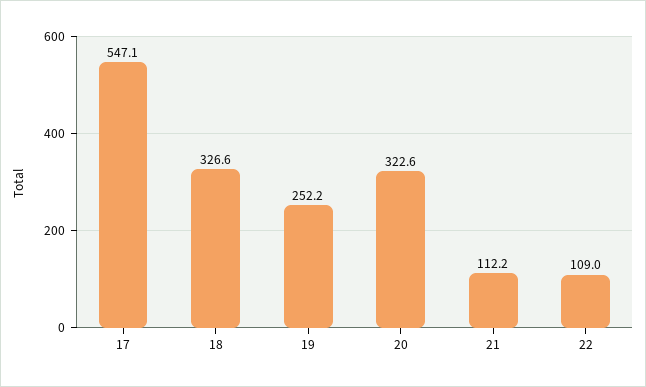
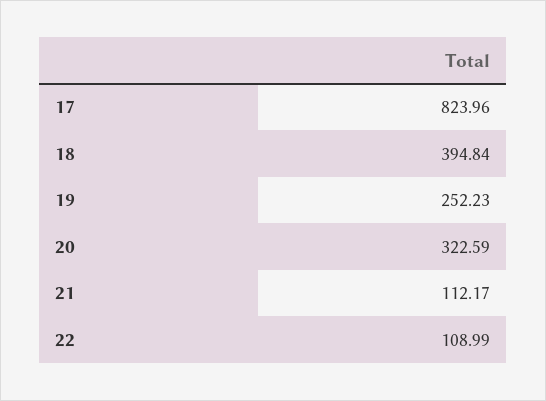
  {
-   "17": 547.1,
+   "17": 823.96,
-   "18": 326.6,
+   "18": 394.84,
    "19": 252.23,
    "20": 322.59,
    "21": 112.17,
    "22": 108.99
  }

